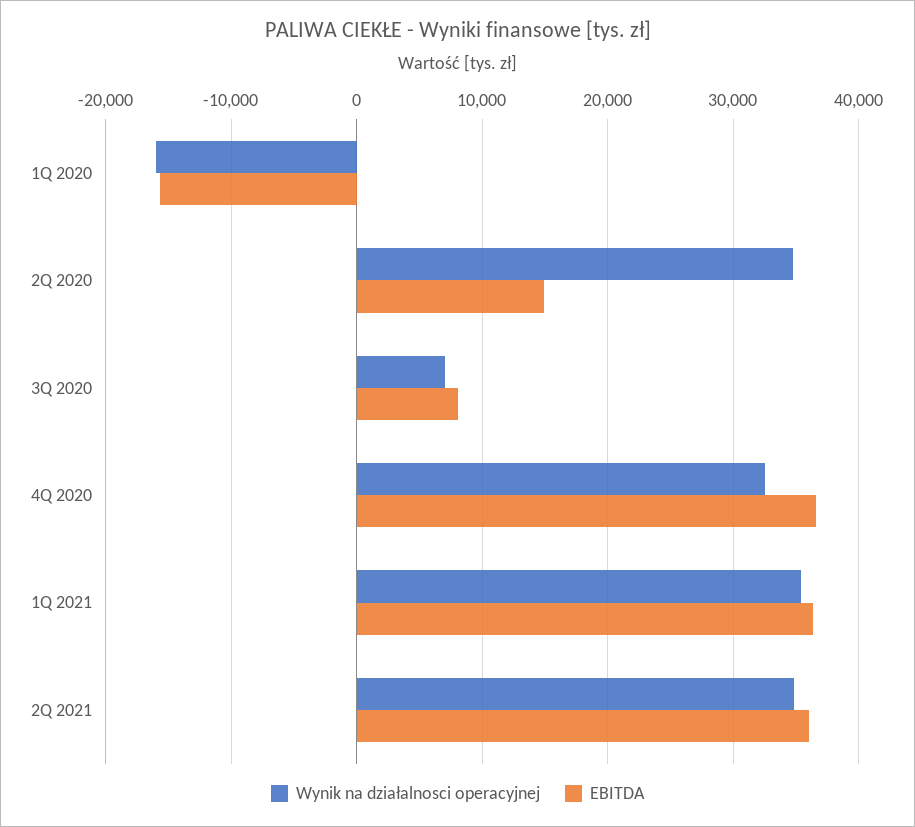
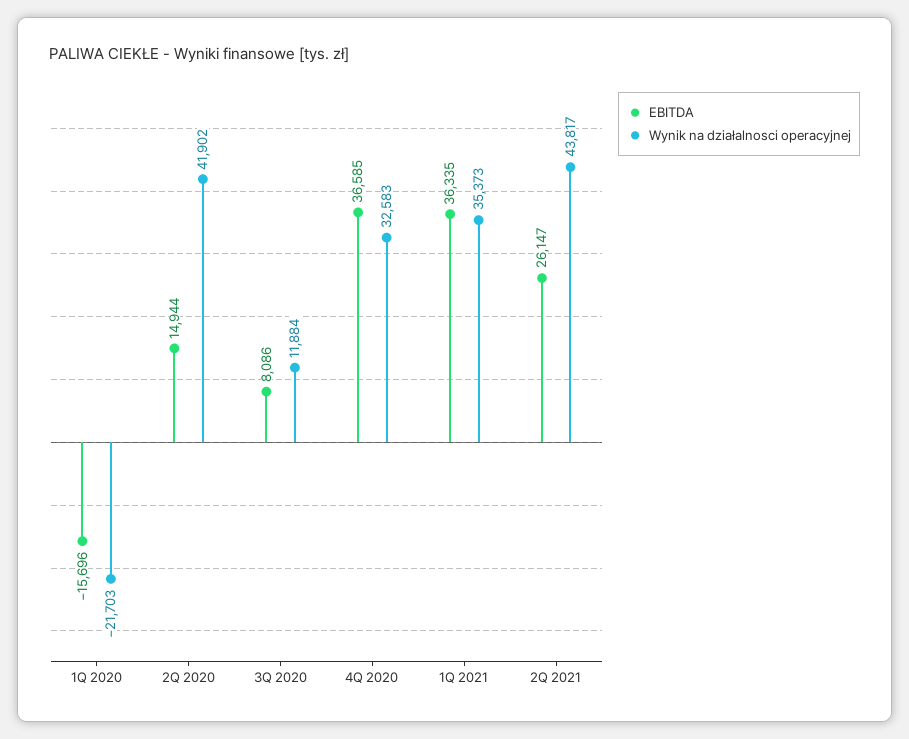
  {
    "Wynik na działalnosci operacyjnej": {
-     "1Q 2020": -16000,
+     "1Q 2020": -21703,
-     "2Q 2020": 35000,
+     "2Q 2020": 41902,
-     "3Q 2020": 7000,
+     "3Q 2020": 11884,
      "4Q 2020": 32583,
      "1Q 2021": 35373,
-     "2Q 2021": 35000
+     "2Q 2021": 43817
    },
    "EBITDA": {
      "1Q 2020": -15696,
      "2Q 2020": 14944,
      "3Q 2020": 8086,
      "4Q 2020": 36585,
      "1Q 2021": 36335,
-     "2Q 2021": 36000
+     "2Q 2021": 26147
    }
  }

